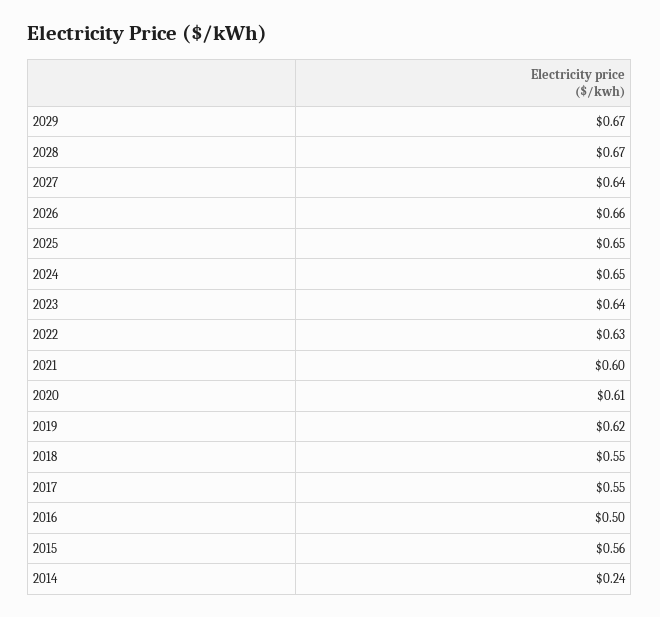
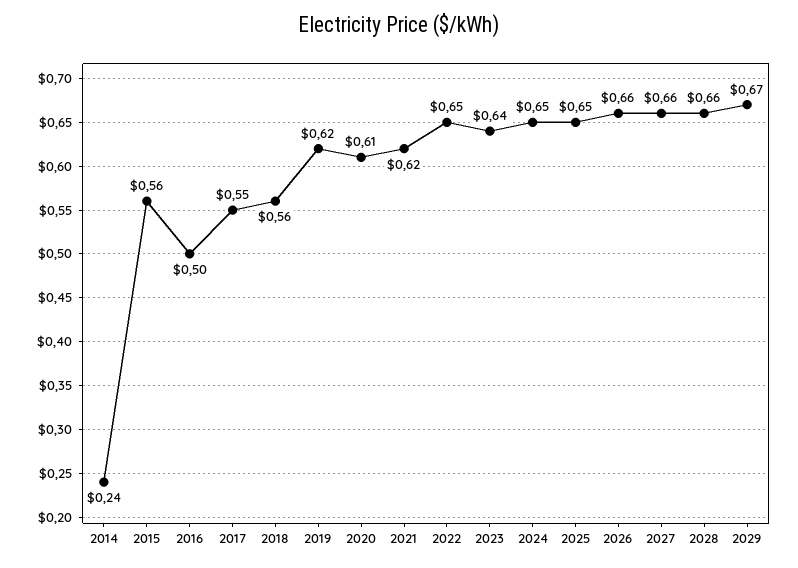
  {
    "2029": 0.67,
-   "2028": 0.67,
+   "2028": 0.66,
-   "2027": 0.64,
+   "2027": 0.66,
    "2026": 0.66,
    "2025": 0.65,
    "2024": 0.65,
    "2023": 0.64,
-   "2022": 0.63,
+   "2022": 0.65,
-   "2021": 0.6,
+   "2021": 0.62,
    "2020": 0.61,
    "2019": 0.62,
-   "2018": 0.55,
+   "2018": 0.56,
    "2017": 0.55,
    "2016": 0.5,
    "2015": 0.56,
    "2014": 0.24
  }

